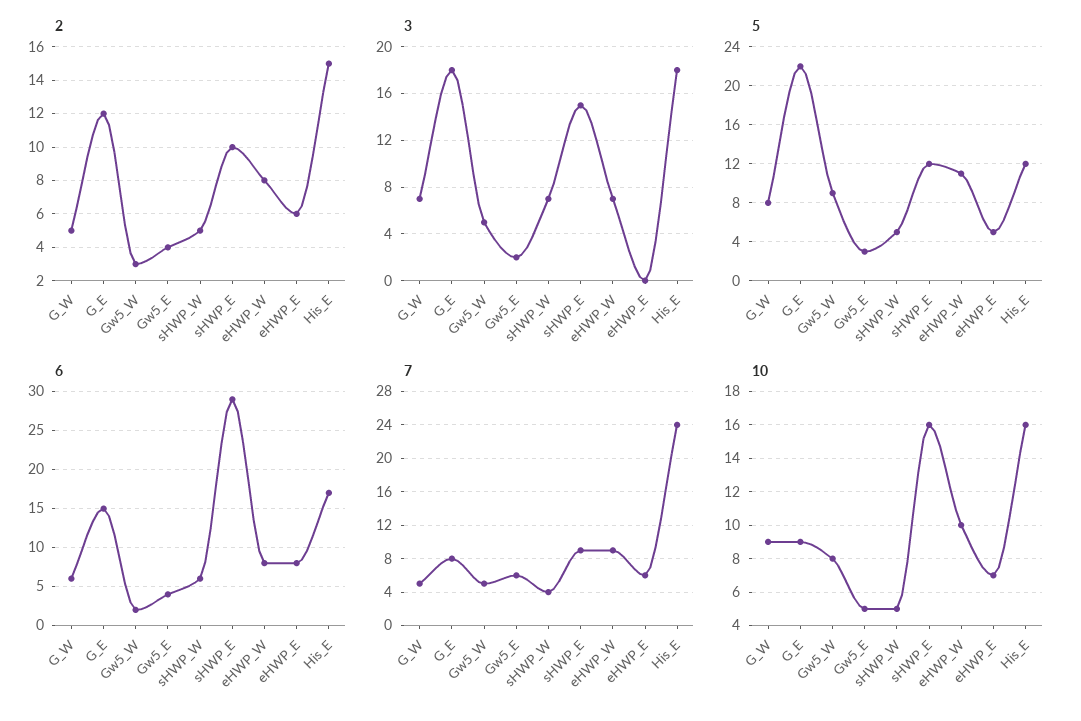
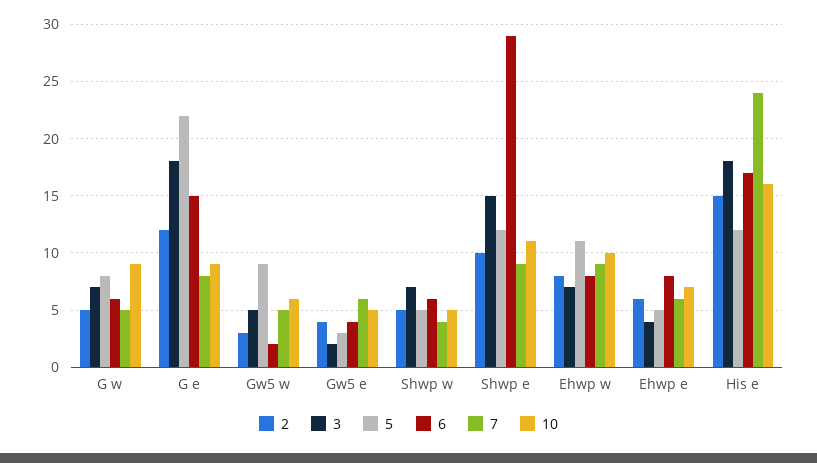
  {
    "2": {
      "G_W": 5,
      "G_E": 12,
      "Gw5_W": 3,
      "Gw5_E": 4,
      "sHWP_W": 5,
      "sHWP_E": 10,
      "eHWP_W": 8,
      "eHWP_E": 6,
      "His_E": 15
    },
    "3": {
      "G_W": 7,
      "G_E": 18,
      "Gw5_W": 5,
      "Gw5_E": 2,
      "sHWP_W": 7,
      "sHWP_E": 15,
      "eHWP_W": 7,
-     "eHWP_E": 0,
+     "eHWP_E": 4,
      "His_E": 18
    },
    "5": {
      "G_W": 8,
      "G_E": 22,
      "Gw5_W": 9,
      "Gw5_E": 3,
      "sHWP_W": 5,
      "sHWP_E": 12,
      "eHWP_W": 11,
      "eHWP_E": 5,
      "His_E": 12
    },
    "6": {
      "G_W": 6,
      "G_E": 15,
      "Gw5_W": 2,
      "Gw5_E": 4,
      "sHWP_W": 6,
      "sHWP_E": 29,
      "eHWP_W": 8,
      "eHWP_E": 8,
      "His_E": 17
    },
    "7": {
      "G_W": 5,
      "G_E": 8,
      "Gw5_W": 5,
      "Gw5_E": 6,
      "sHWP_W": 4,
      "sHWP_E": 9,
      "eHWP_W": 9,
      "eHWP_E": 6,
      "His_E": 24
    },
    "10": {
      "G_W": 9,
      "G_E": 9,
-     "Gw5_W": 8,
+     "Gw5_W": 6,
      "Gw5_E": 5,
      "sHWP_W": 5,
-     "sHWP_E": 16,
+     "sHWP_E": 11,
      "eHWP_W": 10,
      "eHWP_E": 7,
      "His_E": 16
    }
  }

